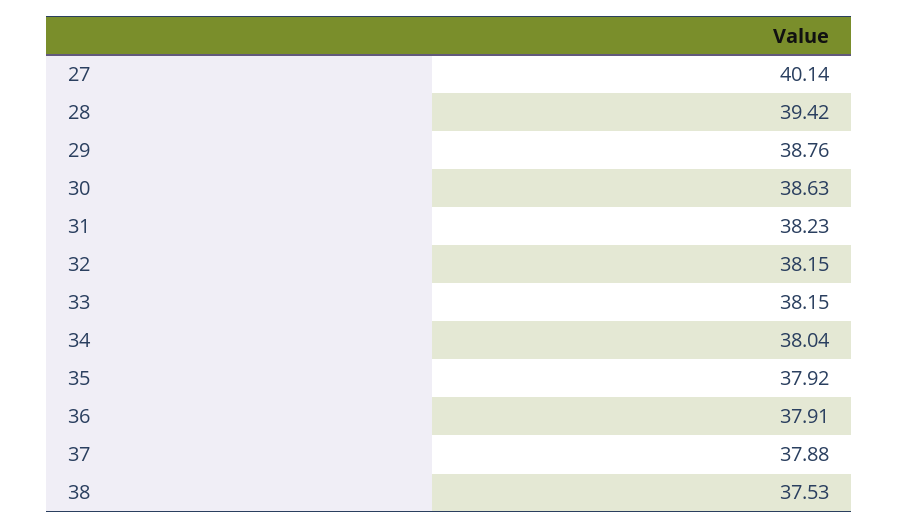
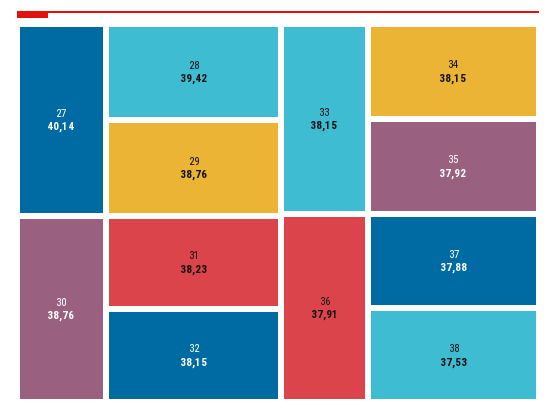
  {
    "27": 40.14,
    "28": 39.42,
    "29": 38.76,
-   "30": 38.63,
+   "30": 38.76,
    "31": 38.23,
    "32": 38.15,
    "33": 38.15,
-   "34": 38.04,
+   "34": 38.15,
    "35": 37.92,
    "36": 37.91,
    "37": 37.88,
    "38": 37.53
  }

